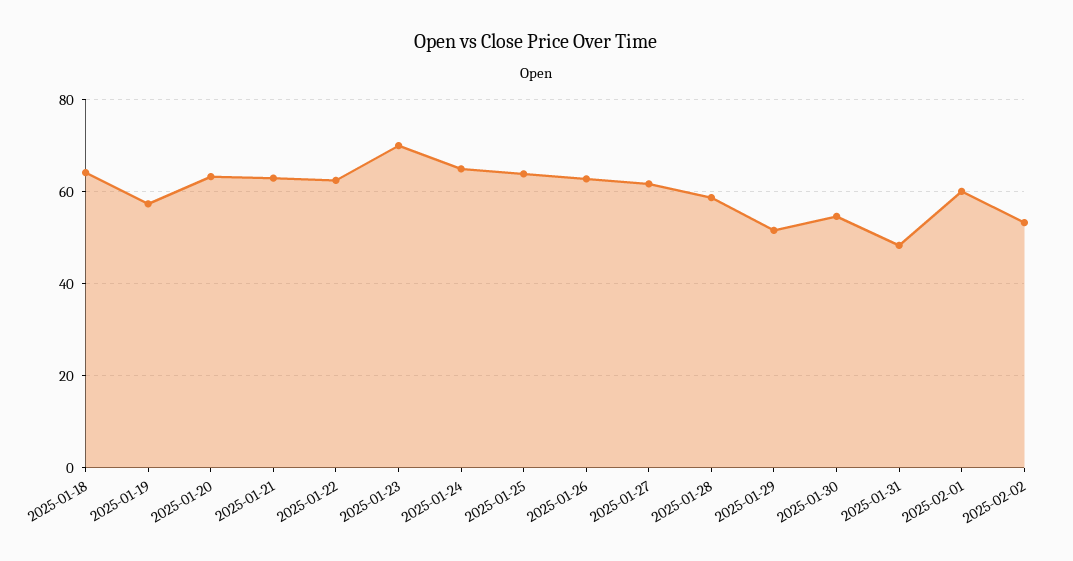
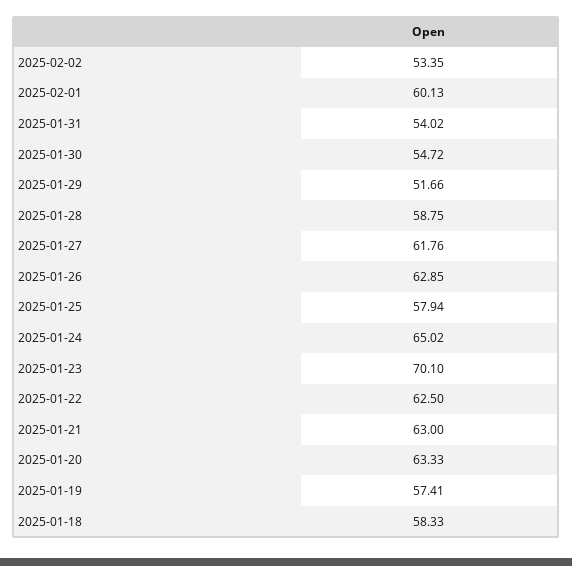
  {
-   "2025-01-18": 64,
+   "2025-01-18": 58.33,
    "2025-01-19": 57.41,
    "2025-01-20": 63.33,
    "2025-01-21": 63,
    "2025-01-22": 62.5,
    "2025-01-23": 70.1,
    "2025-01-24": 65.02,
-   "2025-01-25": 64,
+   "2025-01-25": 57.94,
    "2025-01-26": 62.85,
    "2025-01-27": 61.76,
    "2025-01-28": 58.75,
    "2025-01-29": 51.66,
    "2025-01-30": 54.72,
-   "2025-01-31": 48,
+   "2025-01-31": 54.02,
    "2025-02-01": 60.13,
    "2025-02-02": 53.35
  }

